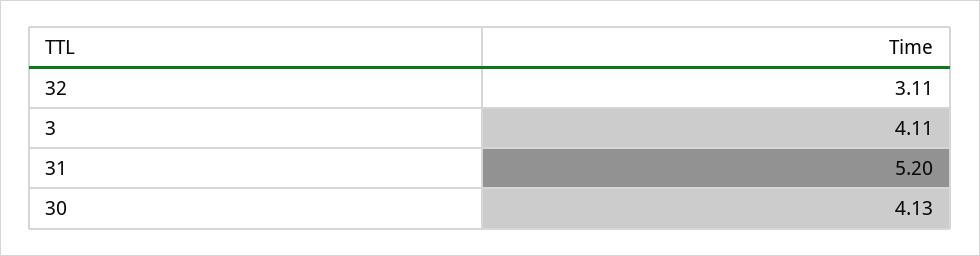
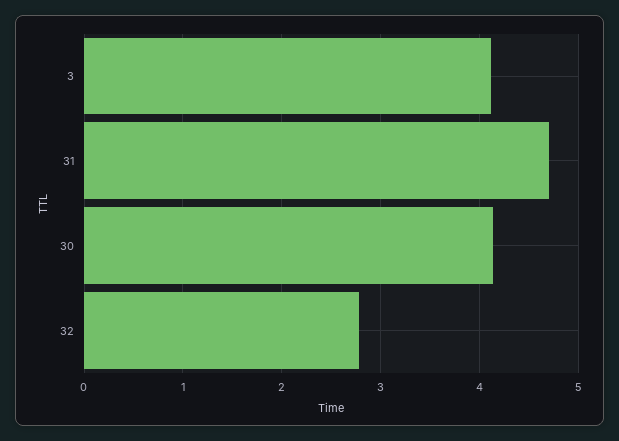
  {
-   "32": 3.11,
+   "32": 2.8,
    "3": 4.11,
-   "31": 5.2,
+   "31": 4.7,
    "30": 4.13
  }

